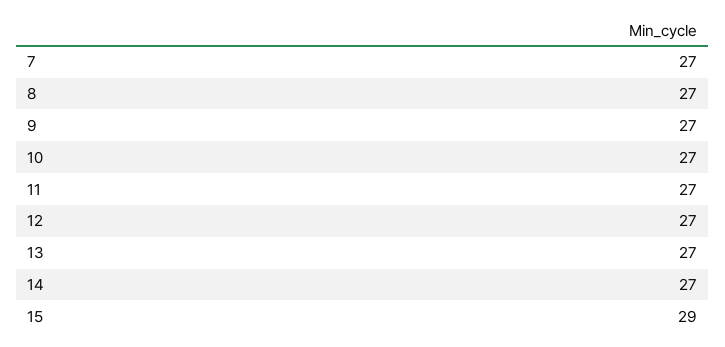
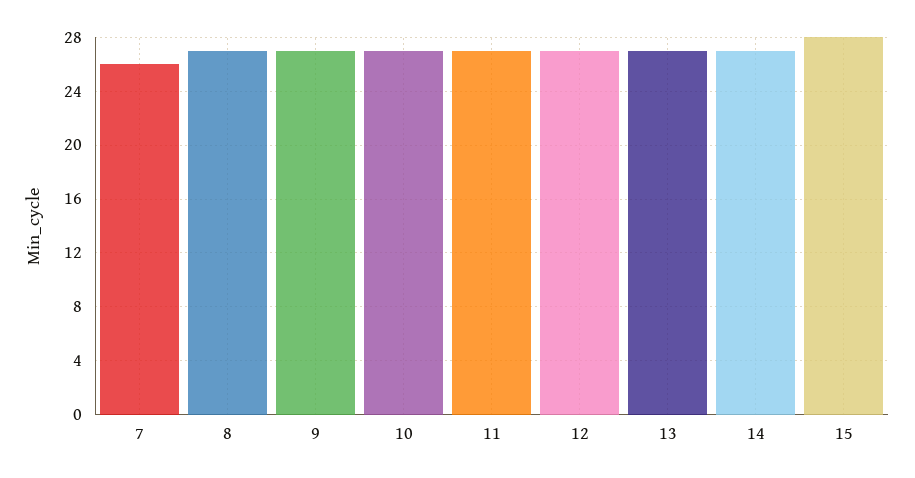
  {
-   "7": 27,
+   "7": 26,
    "8": 27,
    "9": 27,
    "10": 27,
    "11": 27,
    "12": 27,
    "13": 27,
    "14": 27,
-   "15": 29
+   "15": 28
  }

